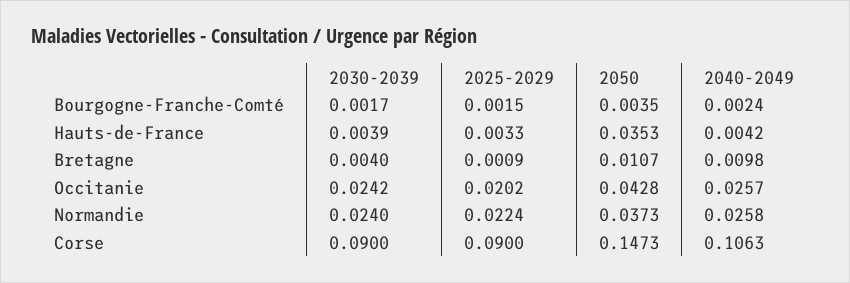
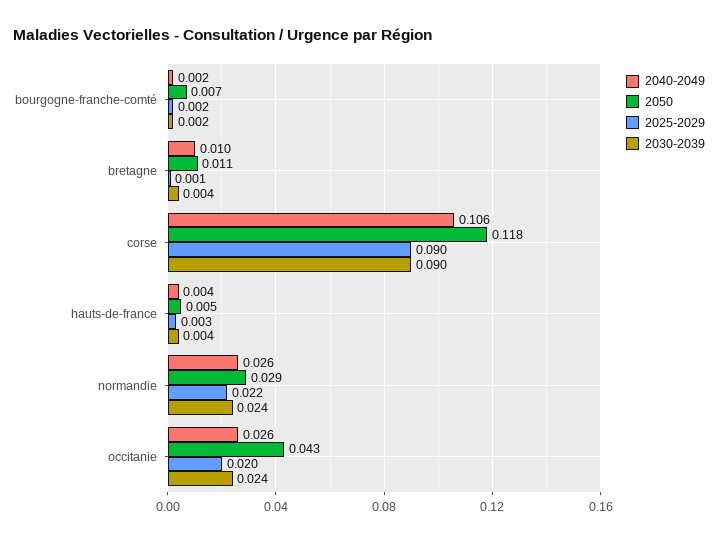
  {
    "2030-2039": {
      "Bourgogne-Franche-Comté": 0.0017,
      "Hauts-de-France": 0.0039,
      "Bretagne": 0.004,
      "Occitanie": 0.0242,
      "Normandie": 0.024,
      "Corse": 0.09
    },
    "2025-2029": {
      "Bourgogne-Franche-Comté": 0.0015,
      "Hauts-de-France": 0.0033,
      "Bretagne": 0.0009,
      "Occitanie": 0.0202,
      "Normandie": 0.0224,
      "Corse": 0.09
    },
    "2050": {
-     "Bourgogne-Franche-Comté": 0.0035,
+     "Bourgogne-Franche-Comté": 0.007,
-     "Hauts-de-France": 0.0353,
+     "Hauts-de-France": 0.005,
      "Bretagne": 0.0107,
      "Occitanie": 0.0428,
-     "Normandie": 0.0373,
+     "Normandie": 0.029,
-     "Corse": 0.1473
+     "Corse": 0.118
    },
    "2040-2049": {
      "Bourgogne-Franche-Comté": 0.0024,
      "Hauts-de-France": 0.0042,
      "Bretagne": 0.0098,
      "Occitanie": 0.0257,
      "Normandie": 0.0258,
      "Corse": 0.1063
    }
  }

